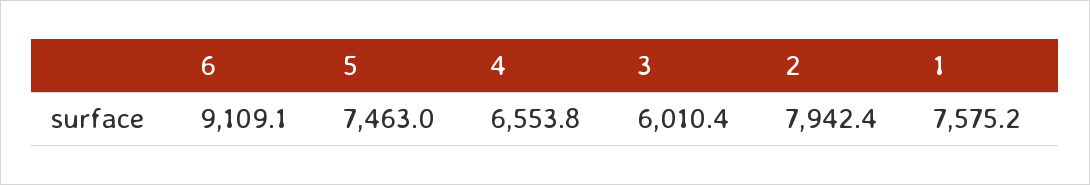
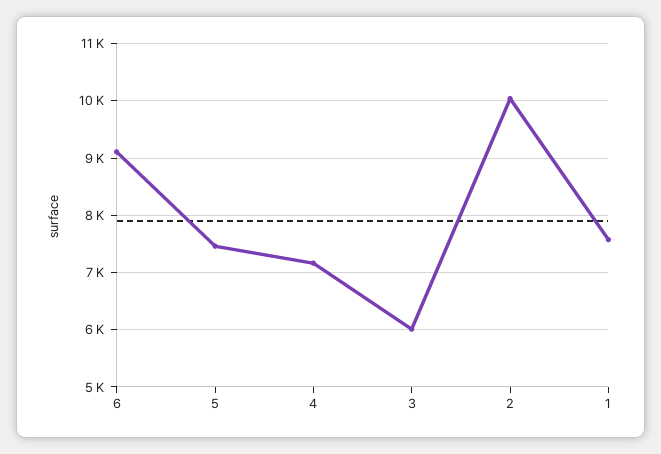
  {
    "6": 9109.1,
    "5": 7463,
-   "4": 6553.8,
+   "4": 7200,
    "3": 6010.4,
-   "2": 7942.4,
+   "2": 10000,
    "1": 7575.2
  }

